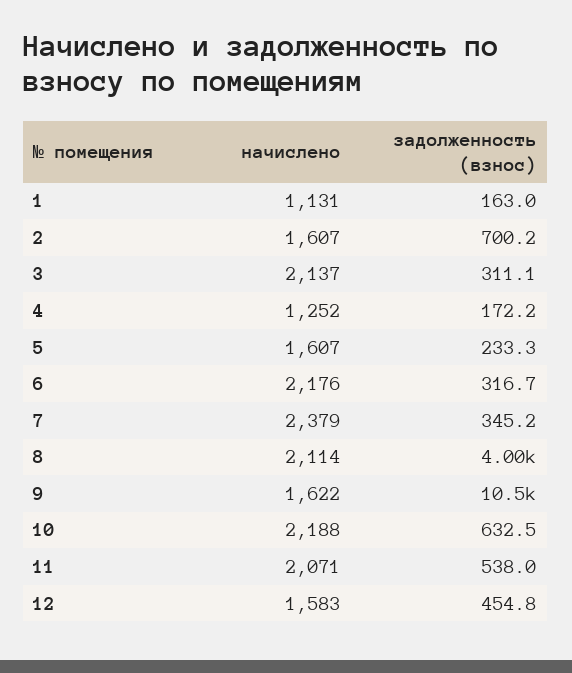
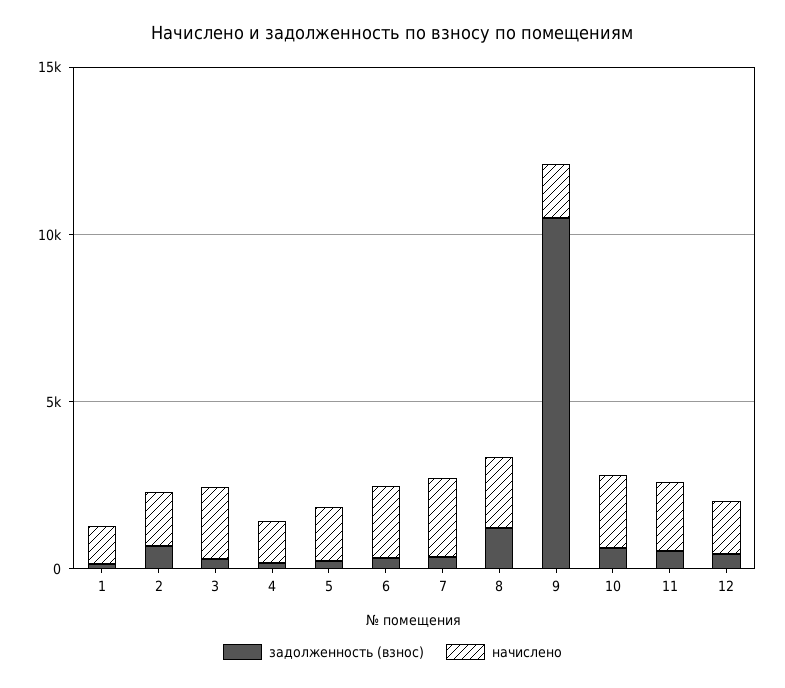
  {
    "начислено": {
      "1": 1131,
      "2": 1607,
      "3": 2137,
      "4": 1252,
      "5": 1607,
      "6": 2176,
      "7": 2379,
      "8": 2114,
      "9": 1622,
      "10": 2188,
      "11": 2071,
      "12": 1583
    },
    "задолженность (взнос)": {
      "1": 163,
      "2": 700.2,
      "3": 311.1,
      "4": 172.2,
      "5": 233.3,
      "6": 316.7,
      "7": 345.2,
-     "8": 4000,
+     "8": 1000,
      "9": 10500,
      "10": 632.5,
      "11": 538,
      "12": 454.8
    }
  }

